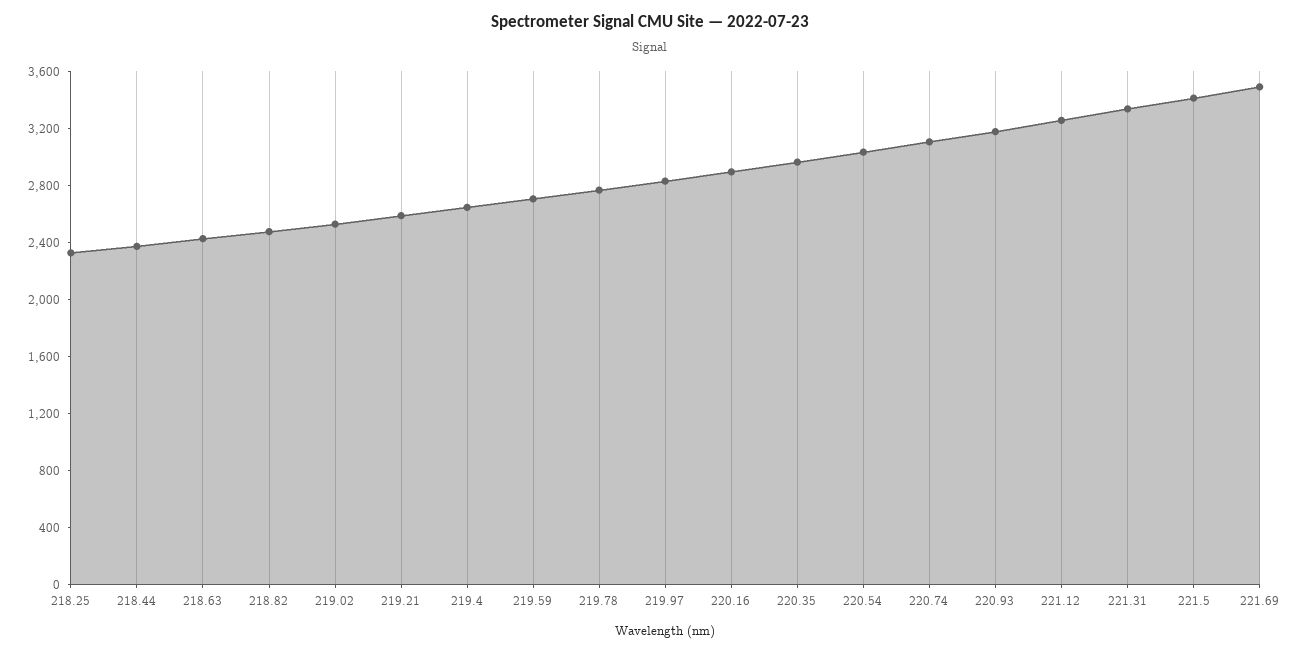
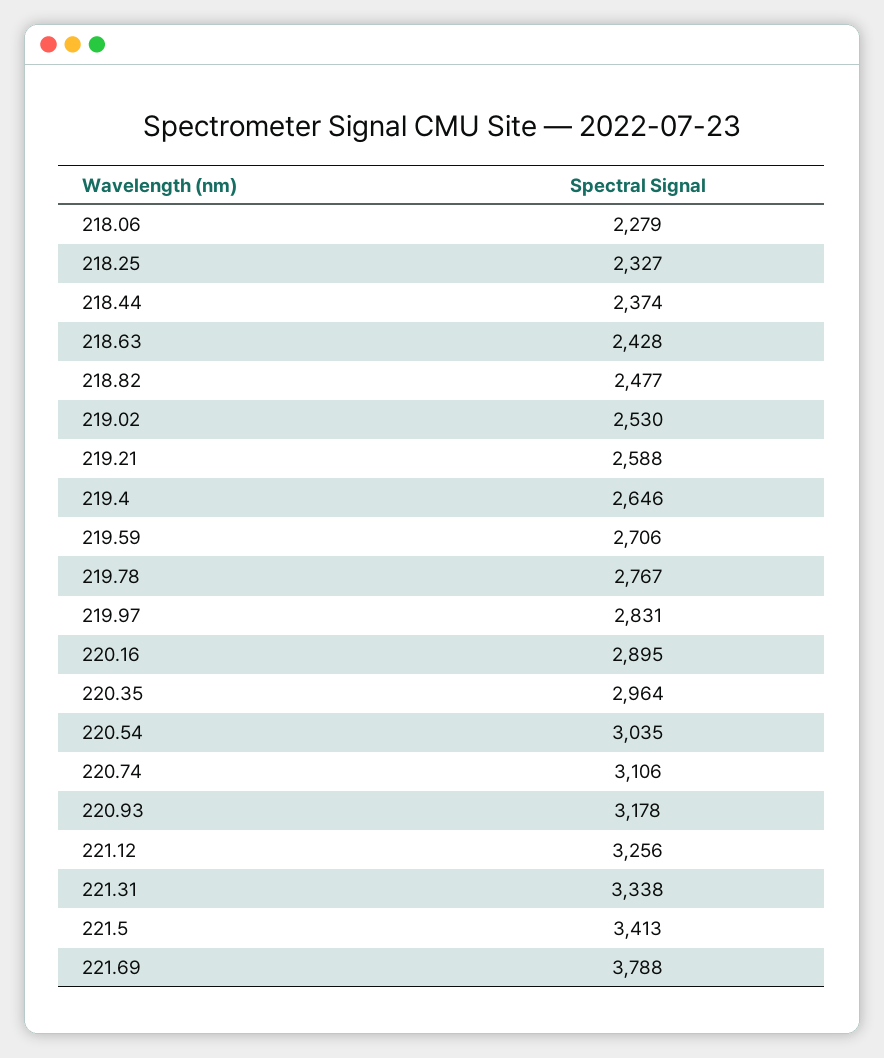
  {
    "218.25": 2327,
    "218.44": 2374,
    "218.63": 2428,
    "218.82": 2477,
    "219.02": 2530,
    "219.21": 2588,
    "219.4": 2646,
    "219.59": 2706,
    "219.78": 2767,
    "219.97": 2831,
    "220.16": 2895,
    "220.35": 2964,
    "220.54": 3035,
    "220.74": 3106,
    "220.93": 3178,
    "221.12": 3256,
    "221.31": 3338,
    "221.5": 3413,
-   "221.69": 3500
+   "221.69": 3788,
+   "218.06": 2279
  }

